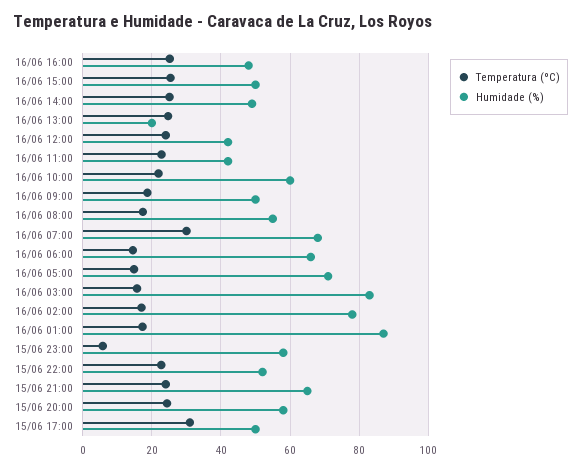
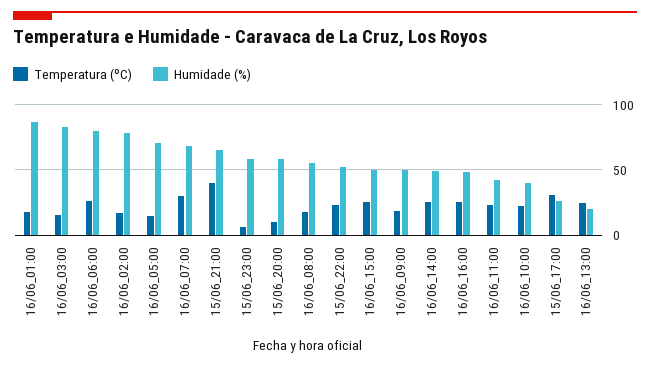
  {
    "Temperatura (ºC)": {
      "16/06 16:00": 26,
      "16/06 15:00": 26,
      "16/06 14:00": 26,
      "16/06 13:00": 24,
-     "16/06 12:00": 24,
      "16/06 11:00": 22,
      "16/06 10:00": 22,
      "16/06 09:00": 18,
      "16/06 08:00": 18,
      "16/06 07:00": 30,
-     "16/06 06:00": 14,
+     "16/06 06:00": 25,
      "16/06 05:00": 14,
      "16/06 03:00": 16,
      "16/06 02:00": 18,
      "16/06 01:00": 18,
      "15/06 23:00": 6,
      "15/06 22:00": 22,
-     "15/06 21:00": 24,
+     "15/06 21:00": 40,
-     "15/06 20:00": 24,
+     "15/06 20:00": 10,
      "15/06 17:00": 32
    },
    "Humidade (%)": {
      "16/06 16:00": 48,
      "16/06 15:00": 50,
      "16/06 14:00": 50,
      "16/06 13:00": 20,
-     "16/06 12:00": 42,
      "16/06 11:00": 42,
-     "16/06 10:00": 60,
+     "16/06 10:00": 40,
      "16/06 09:00": 50,
      "16/06 08:00": 56,
      "16/06 07:00": 68,
-     "16/06 06:00": 66,
+     "16/06 06:00": 80,
      "16/06 05:00": 72,
      "16/06 03:00": 84,
      "16/06 02:00": 78,
      "16/06 01:00": 88,
      "15/06 23:00": 58,
      "15/06 22:00": 52,
      "15/06 21:00": 66,
      "15/06 20:00": 58,
-     "15/06 17:00": 50
+     "15/06 17:00": 25
    }
  }

